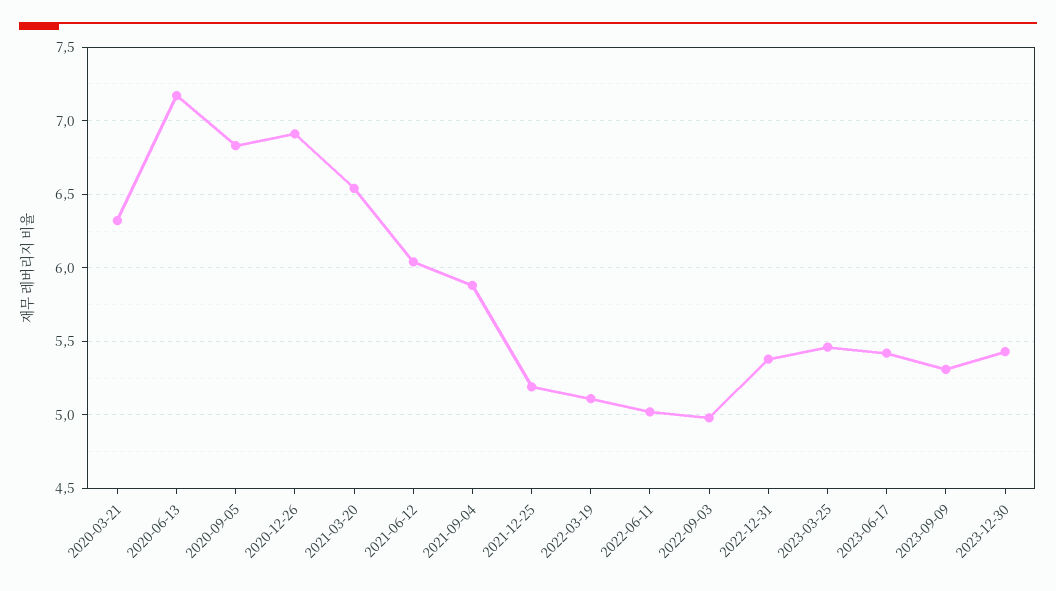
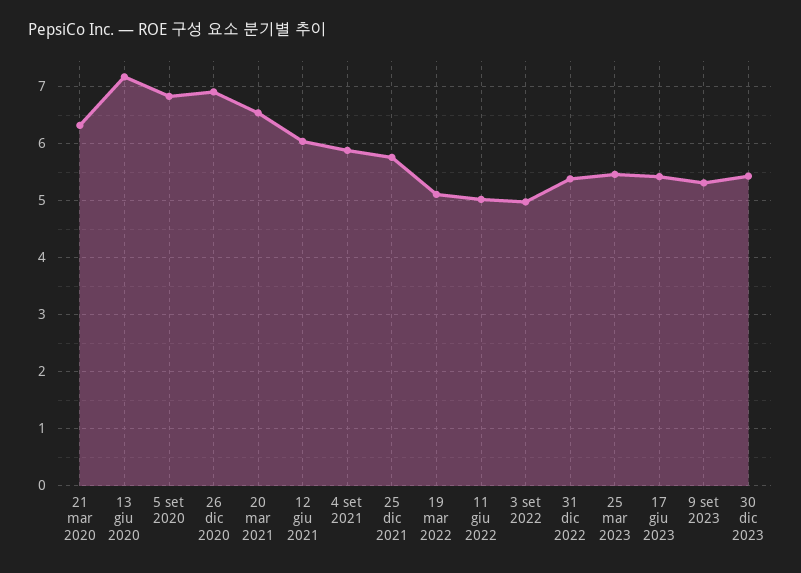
  {
    "2020-03-21": 6.3,
    "2020-06-13": 7.15,
    "2020-09-05": 6.85,
    "2020-12-26": 6.9,
    "2021-03-20": 6.55,
    "2021-06-12": 6.05,
    "2021-09-04": 5.9,
-   "2021-12-25": 5.2,
+   "2021-12-25": 5.8,
    "2022-03-19": 5.1,
    "2022-06-11": 5,
    "2022-09-03": 5,
    "2022-12-31": 5.4,
    "2023-03-25": 5.45,
    "2023-06-17": 5.4,
    "2023-09-09": 5.3,
    "2023-12-30": 5.45
  }

